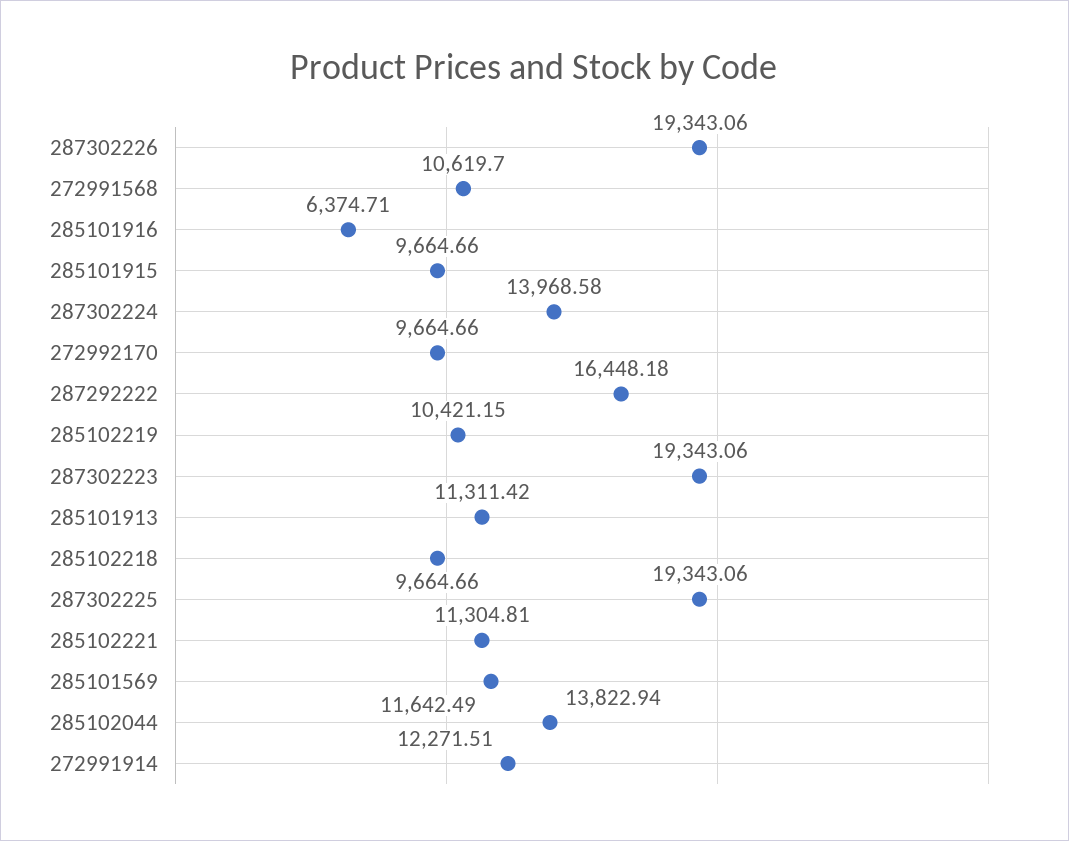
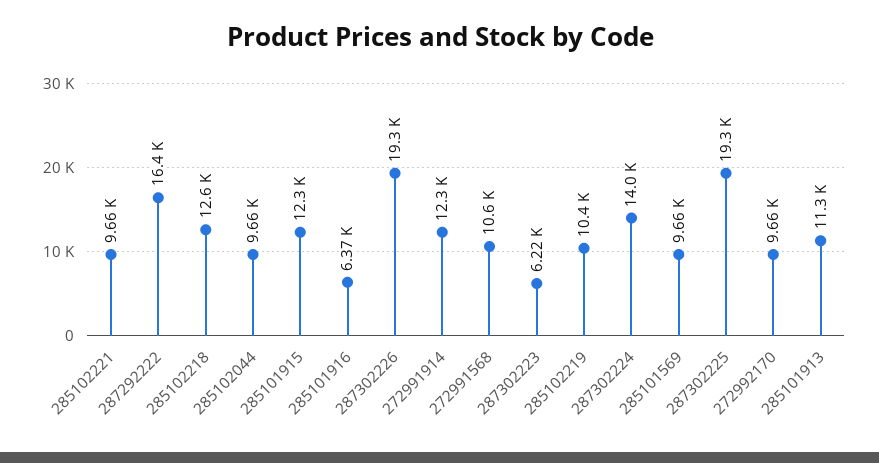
  {
    "287302226": 19343.06,
    "272991568": 10619.7,
    "285101916": 6374.71,
-   "285101915": 9664.66,
+   "285101915": 12300,
    "287302224": 13968.58,
    "272992170": 9664.66,
    "287292222": 16448.18,
    "285102219": 10421.15,
-   "287302223": 19343.06,
+   "287302223": 6220,
    "285101913": 11311.42,
-   "285102218": 9664.66,
+   "285102218": 12600,
    "287302225": 19343.06,
-   "285102221": 11304.81,
+   "285102221": 9660,
-   "285101569": 11642.49,
+   "285101569": 9660,
-   "285102044": 13822.94,
+   "285102044": 9660,
    "272991914": 12271.51
  }

